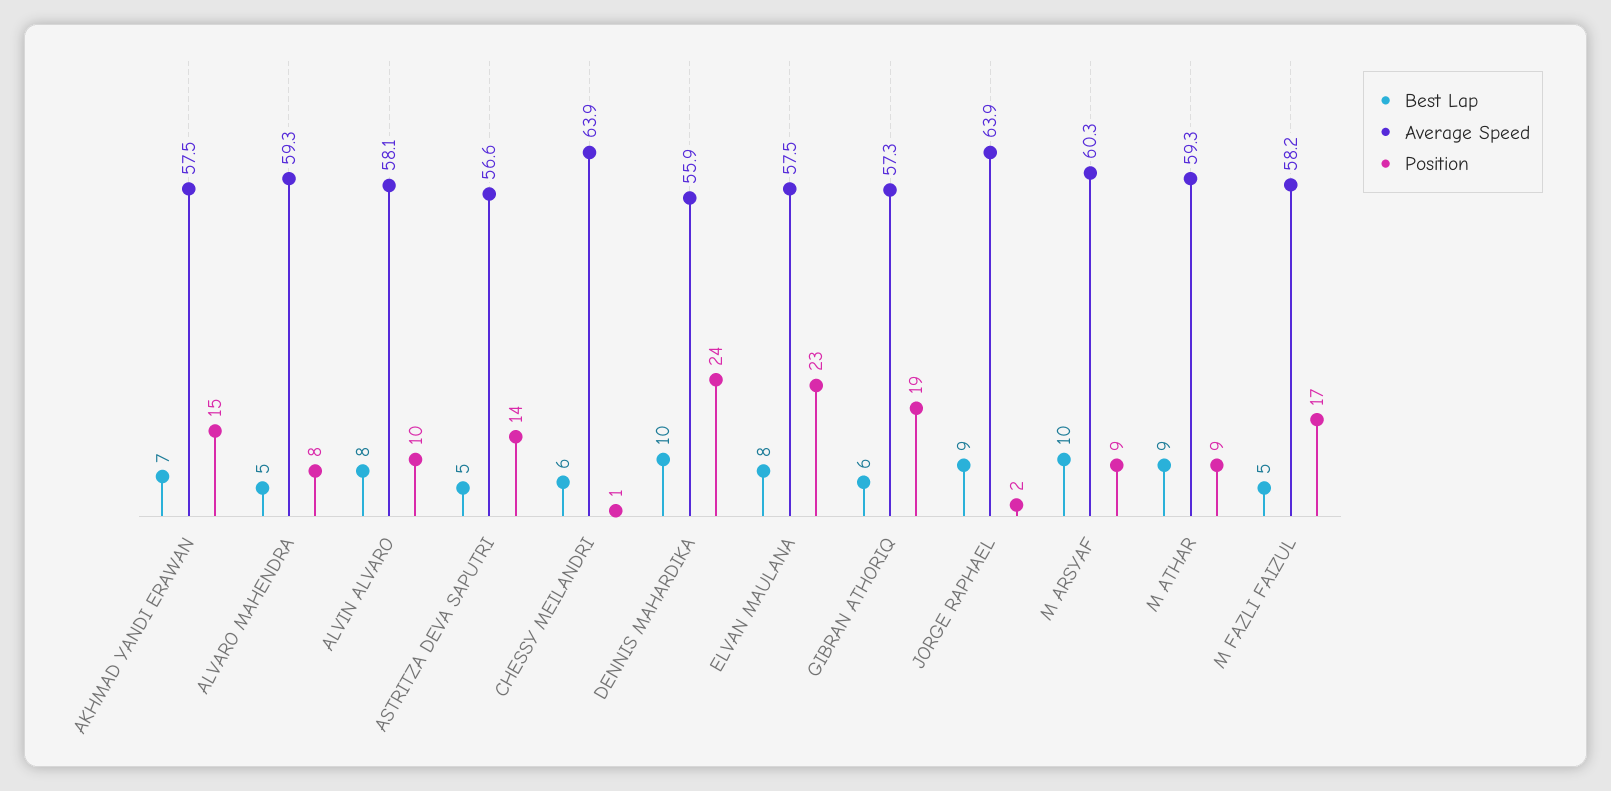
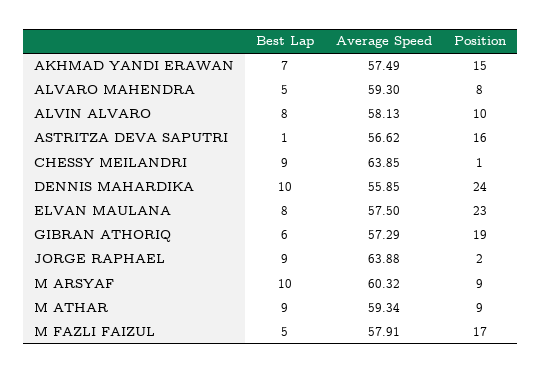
  {
    "Best Lap": {
      "AKHMAD YANDI ERAWAN": 7,
      "ALVARO MAHENDRA": 5,
      "ALVIN ALVARO": 8,
-     "ASTRITZA DEVA SAPUTRI": 5,
+     "ASTRITZA DEVA SAPUTRI": 1,
-     "CHESSY MEILANDRI": 6,
+     "CHESSY MEILANDRI": 9,
      "DENNIS MAHARDIKA": 10,
      "ELVAN MAULANA": 8,
      "GIBRAN ATHORIQ": 6,
      "JORGE RAPHAEL": 9,
      "M ARSYAF": 10,
      "M ATHAR": 9,
      "M FAZLI FAIZUL": 5
    },
    "Average Speed": {
      "AKHMAD YANDI ERAWAN": 57.49,
      "ALVARO MAHENDRA": 59.3,
      "ALVIN ALVARO": 58.13,
      "ASTRITZA DEVA SAPUTRI": 56.62,
      "CHESSY MEILANDRI": 63.85,
      "DENNIS MAHARDIKA": 55.85,
      "ELVAN MAULANA": 57.5,
      "GIBRAN ATHORIQ": 57.29,
      "JORGE RAPHAEL": 63.88,
      "M ARSYAF": 60.32,
      "M ATHAR": 59.34,
-     "M FAZLI FAIZUL": 58.2
+     "M FAZLI FAIZUL": 57.91
    },
    "Position": {
      "AKHMAD YANDI ERAWAN": 15,
      "ALVARO MAHENDRA": 8,
      "ALVIN ALVARO": 10,
-     "ASTRITZA DEVA SAPUTRI": 14,
+     "ASTRITZA DEVA SAPUTRI": 16,
      "CHESSY MEILANDRI": 1,
      "DENNIS MAHARDIKA": 24,
      "ELVAN MAULANA": 23,
      "GIBRAN ATHORIQ": 19,
      "JORGE RAPHAEL": 2,
      "M ARSYAF": 9,
      "M ATHAR": 9,
      "M FAZLI FAIZUL": 17
    }
  }

